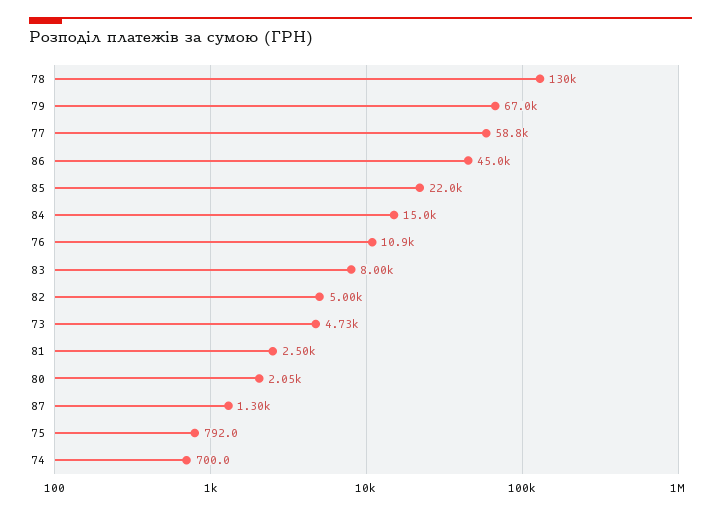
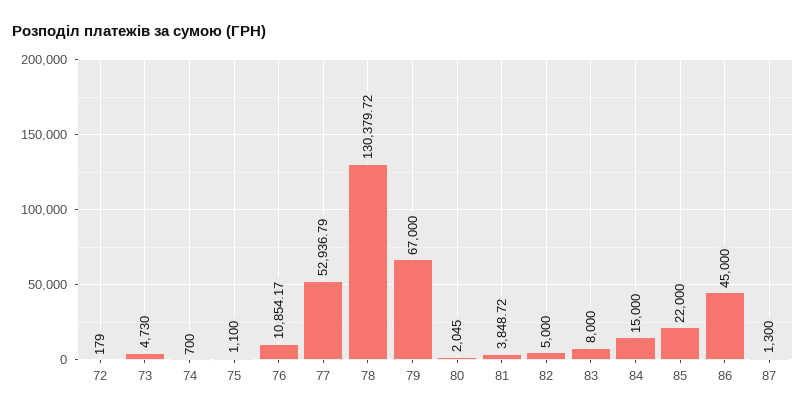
  {
    "78": 130379.72,
    "79": 67000,
-   "77": 58800,
+   "77": 52936.79,
    "86": 45000,
    "85": 22000,
    "84": 15000,
    "76": 10854.17,
    "83": 8000,
    "82": 5000,
    "73": 4730,
-   "81": 2500,
+   "81": 3848.72,
    "80": 2045,
    "87": 1300,
-   "75": 792,
+   "75": 1100,
-   "74": 700
+   "74": 700,
+   "72": 179
  }

